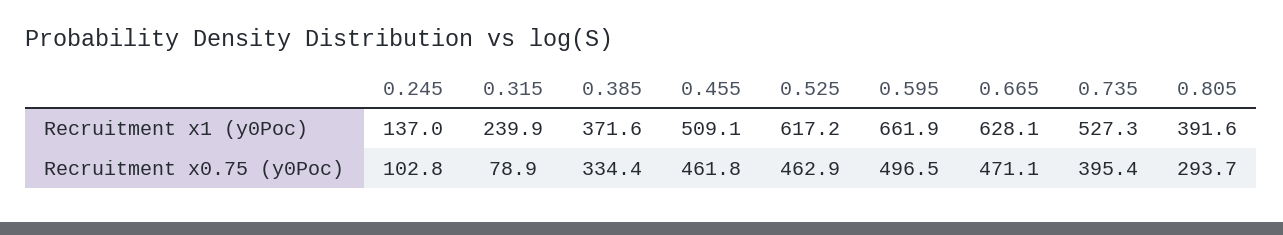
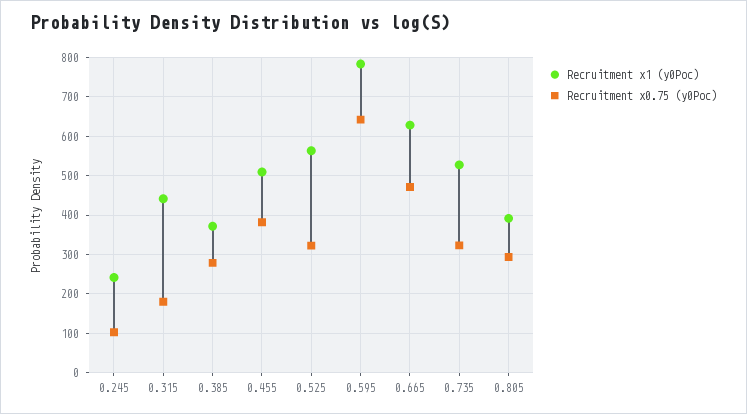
  {
    "Recruitment x1 (y0Poc)": {
-     "0.245": 137,
+     "0.245": 240,
-     "0.315": 239.9,
+     "0.315": 440,
      "0.385": 371.6,
      "0.455": 509.1,
-     "0.525": 617.2,
+     "0.525": 560,
-     "0.595": 661.9,
+     "0.595": 780,
      "0.665": 628.1,
      "0.735": 527.3,
      "0.805": 391.6
    },
    "Recruitment x0.75 (y0Poc)": {
      "0.245": 102.8,
-     "0.315": 78.9,
+     "0.315": 180,
-     "0.385": 334.4,
+     "0.385": 280,
-     "0.455": 461.8,
+     "0.455": 380,
-     "0.525": 462.9,
+     "0.525": 320,
-     "0.595": 496.5,
+     "0.595": 640,
      "0.665": 471.1,
-     "0.735": 395.4,
+     "0.735": 320,
      "0.805": 293.7
    }
  }

